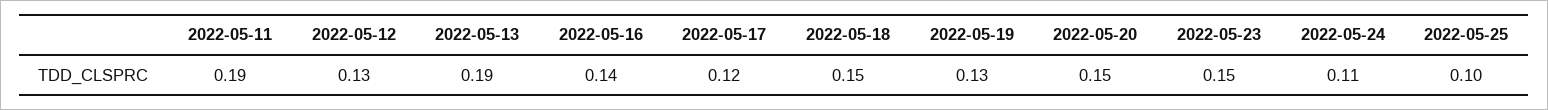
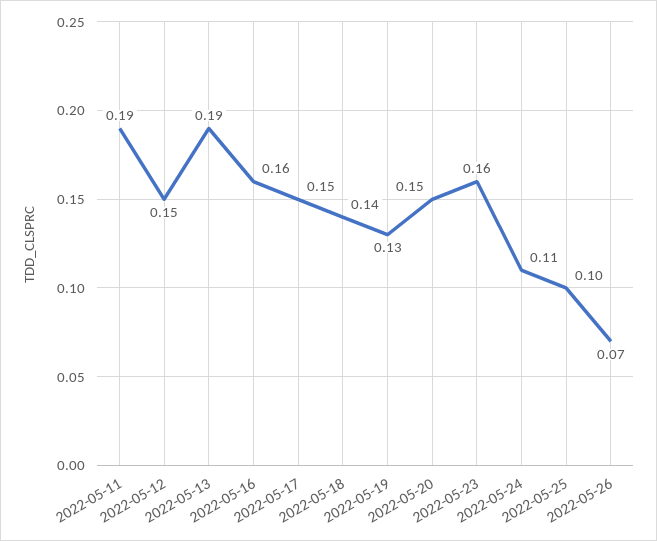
  {
    "2022-05-11": 0.19,
-   "2022-05-12": 0.13,
+   "2022-05-12": 0.15,
    "2022-05-13": 0.19,
-   "2022-05-16": 0.14,
+   "2022-05-16": 0.16,
-   "2022-05-17": 0.12,
+   "2022-05-17": 0.15,
-   "2022-05-18": 0.15,
+   "2022-05-18": 0.14,
    "2022-05-19": 0.13,
    "2022-05-20": 0.15,
-   "2022-05-23": 0.15,
+   "2022-05-23": 0.16,
    "2022-05-24": 0.11,
-   "2022-05-25": 0.1
+   "2022-05-25": 0.1,
+   "2022-05-26": 0.07
  }

